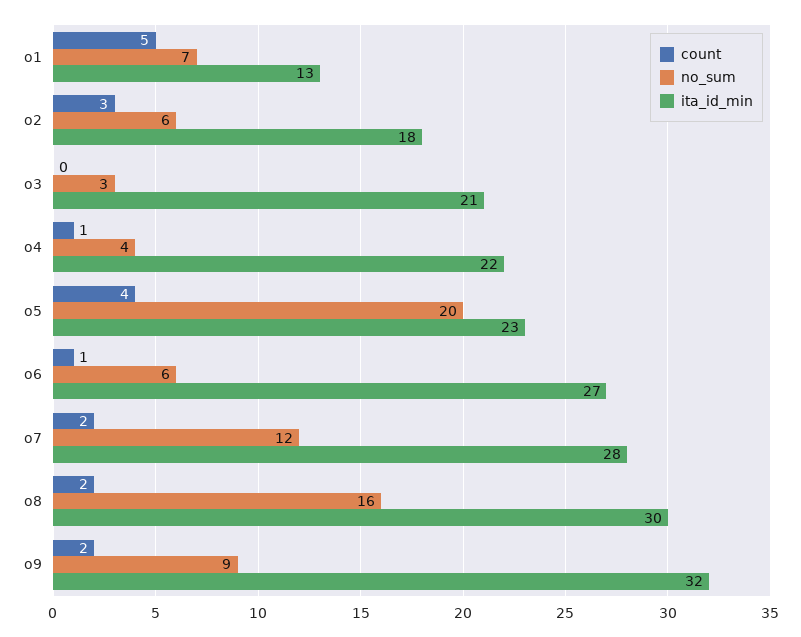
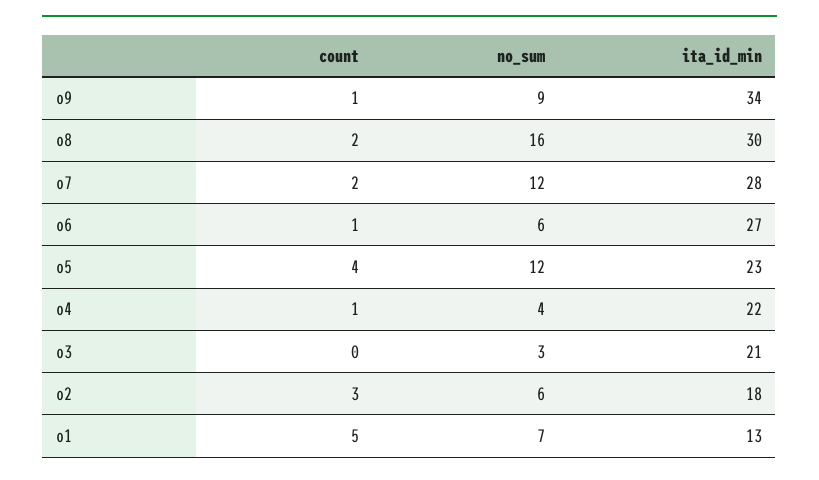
  {
    "count": {
      "o1": 5,
      "o2": 3,
      "o3": 0,
      "o4": 1,
      "o5": 4,
      "o6": 1,
      "o7": 2,
      "o8": 2,
-     "o9": 2
+     "o9": 1
    },
    "no_sum": {
      "o1": 7,
      "o2": 6,
      "o3": 3,
      "o4": 4,
-     "o5": 20,
+     "o5": 12,
      "o6": 6,
      "o7": 12,
      "o8": 16,
      "o9": 9
    },
    "ita_id_min": {
      "o1": 13,
      "o2": 18,
      "o3": 21,
      "o4": 22,
      "o5": 23,
      "o6": 27,
      "o7": 28,
      "o8": 30,
-     "o9": 32
+     "o9": 34
    }
  }

